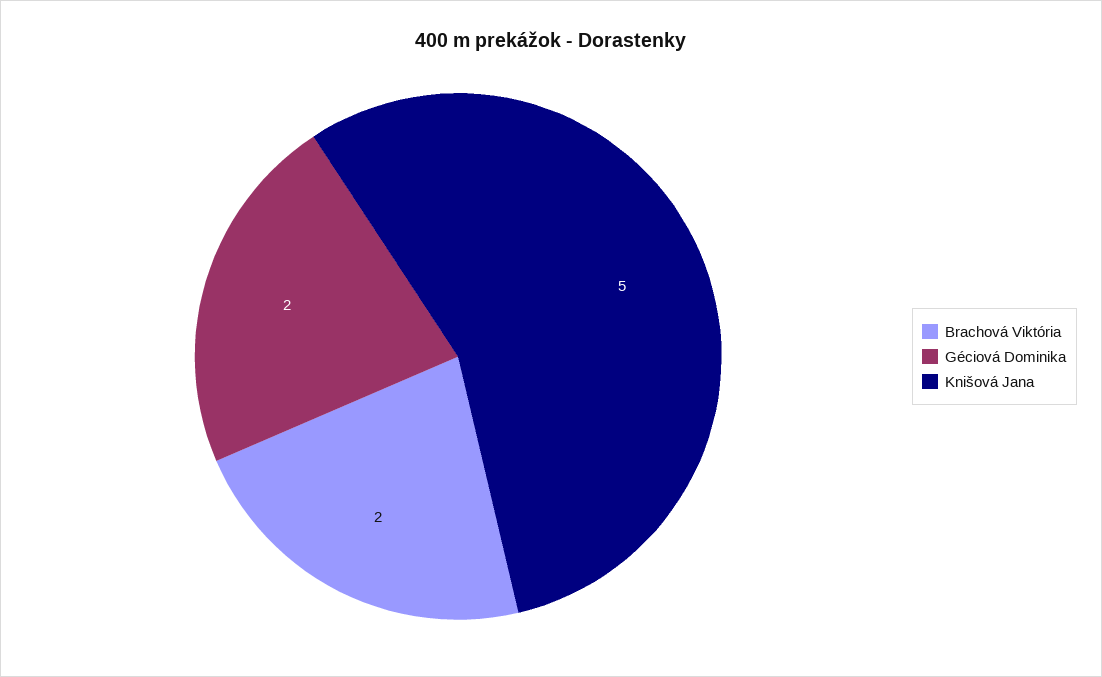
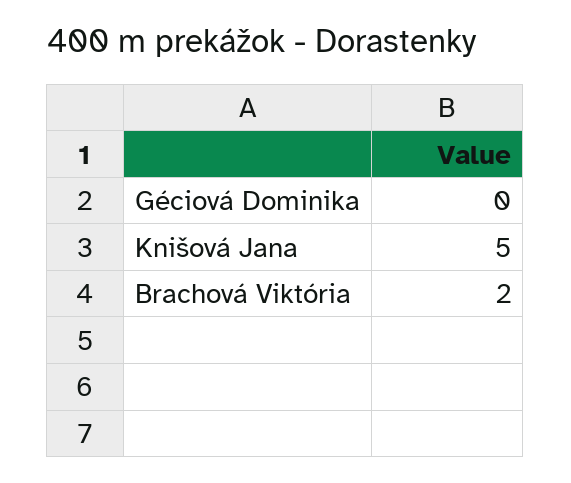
  {
    "Brachová Viktória": 2,
-   "Géciová Dominika": 2,
+   "Géciová Dominika": 0,
    "Knišová Jana": 5
  }

